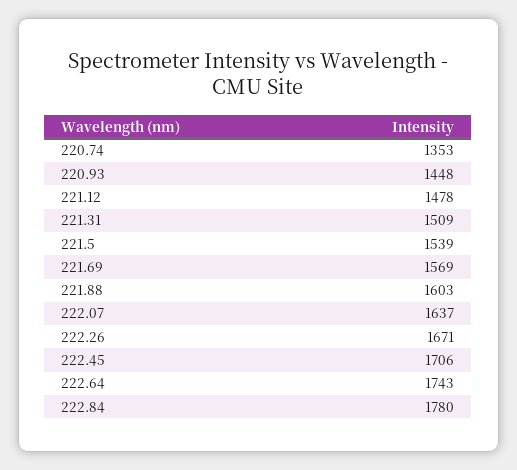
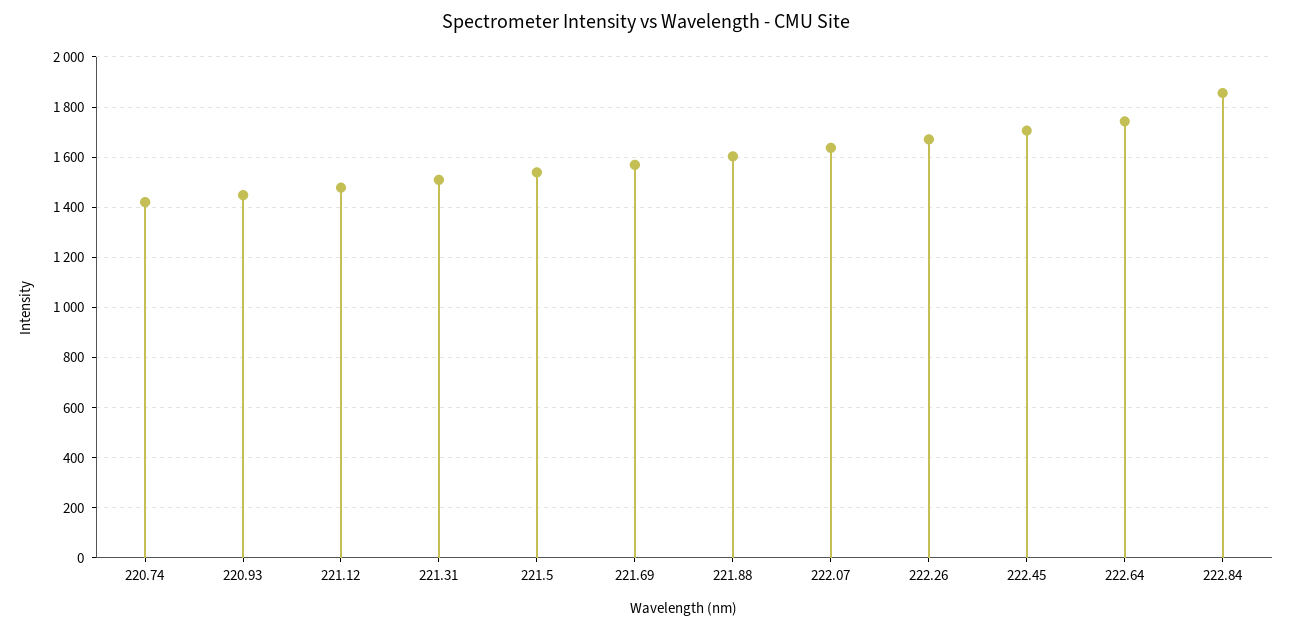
  {
-   "220.74": 1353,
+   "220.74": 1425,
    "220.93": 1448,
    "221.12": 1478,
    "221.31": 1509,
    "221.5": 1539,
    "221.69": 1569,
    "221.88": 1603,
    "222.07": 1637,
    "222.26": 1671,
    "222.45": 1706,
    "222.64": 1743,
-   "222.84": 1780
+   "222.84": 1850
  }

